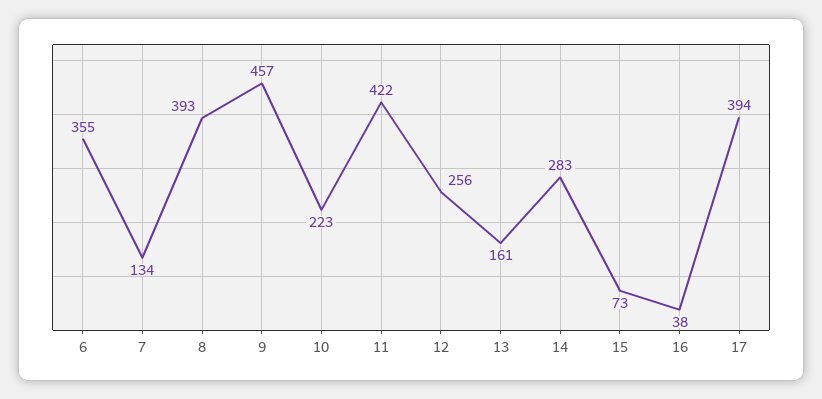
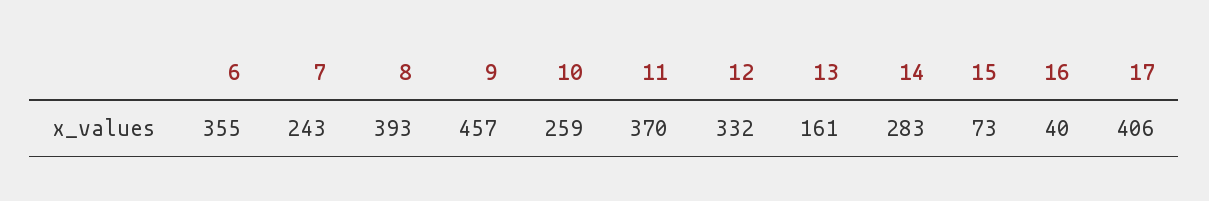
  {
    "6": 355,
-   "7": 134,
+   "7": 243,
    "8": 393,
    "9": 457,
-   "10": 223,
+   "10": 259,
-   "11": 422,
+   "11": 370,
-   "12": 256,
+   "12": 332,
    "13": 161,
    "14": 283,
    "15": 73,
-   "16": 38,
+   "16": 40,
-   "17": 394
+   "17": 406
  }

